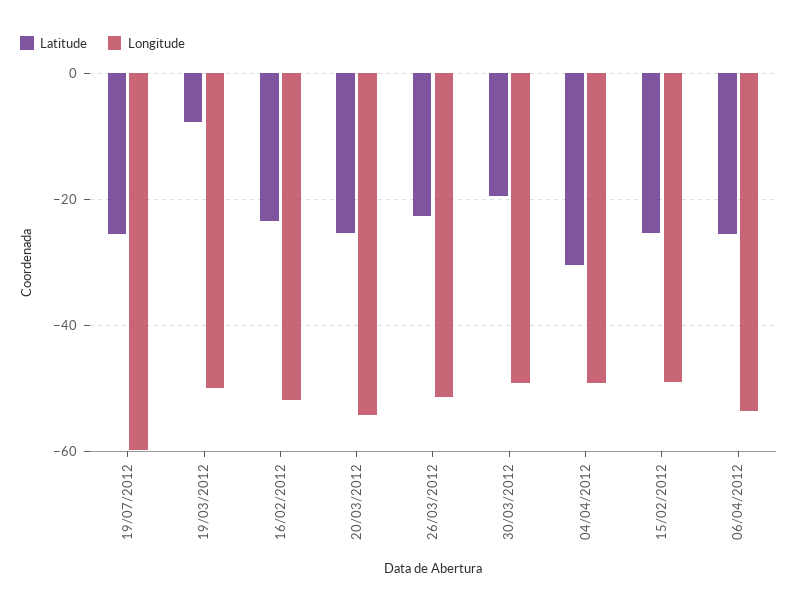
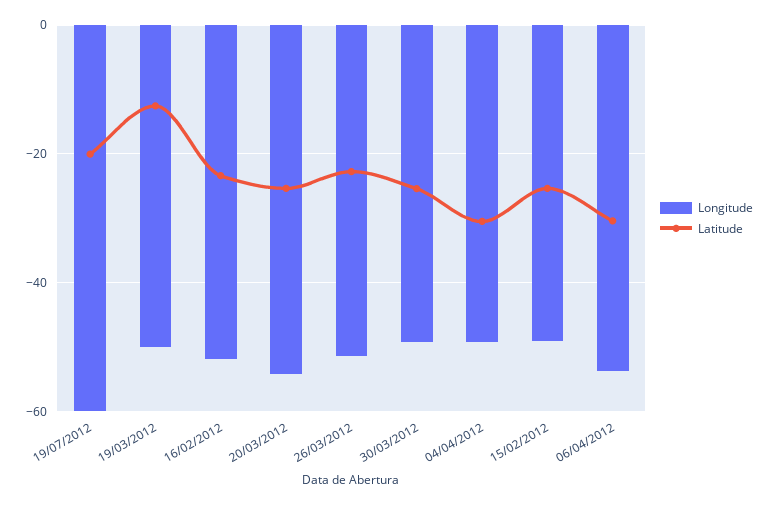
  {
    "Latitude": {
-     "19/07/2012": -26,
+     "19/07/2012": -20,
-     "19/03/2012": -8,
+     "19/03/2012": -12,
      "16/02/2012": -24,
      "20/03/2012": -26,
      "26/03/2012": -22,
-     "30/03/2012": -20,
+     "30/03/2012": -26,
      "04/04/2012": -30,
      "15/02/2012": -26,
-     "06/04/2012": -26
+     "06/04/2012": -30
    },
    "Longitude": {
      "19/07/2012": -60,
      "19/03/2012": -50,
      "16/02/2012": -52,
      "20/03/2012": -54,
      "26/03/2012": -52,
      "30/03/2012": -50,
      "04/04/2012": -50,
      "15/02/2012": -50,
      "06/04/2012": -54
    }
  }

